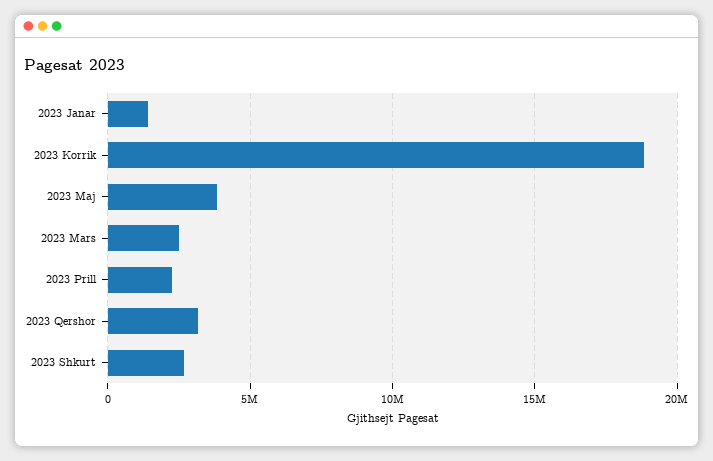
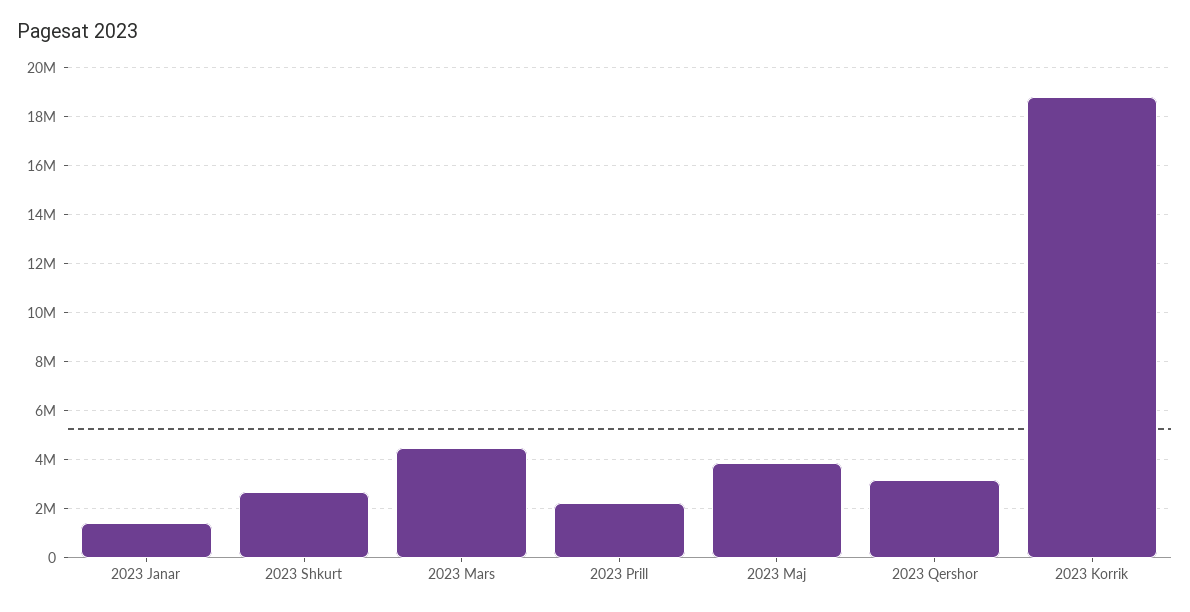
  {
    "2023 Janar": 1500000,
    "2023 Korrik": 18750000,
    "2023 Maj": 3750000,
-   "2023 Mars": 2500000,
+   "2023 Mars": 4500000,
    "2023 Prill": 2250000,
    "2023 Qershor": 3250000,
    "2023 Shkurt": 2750000
  }

